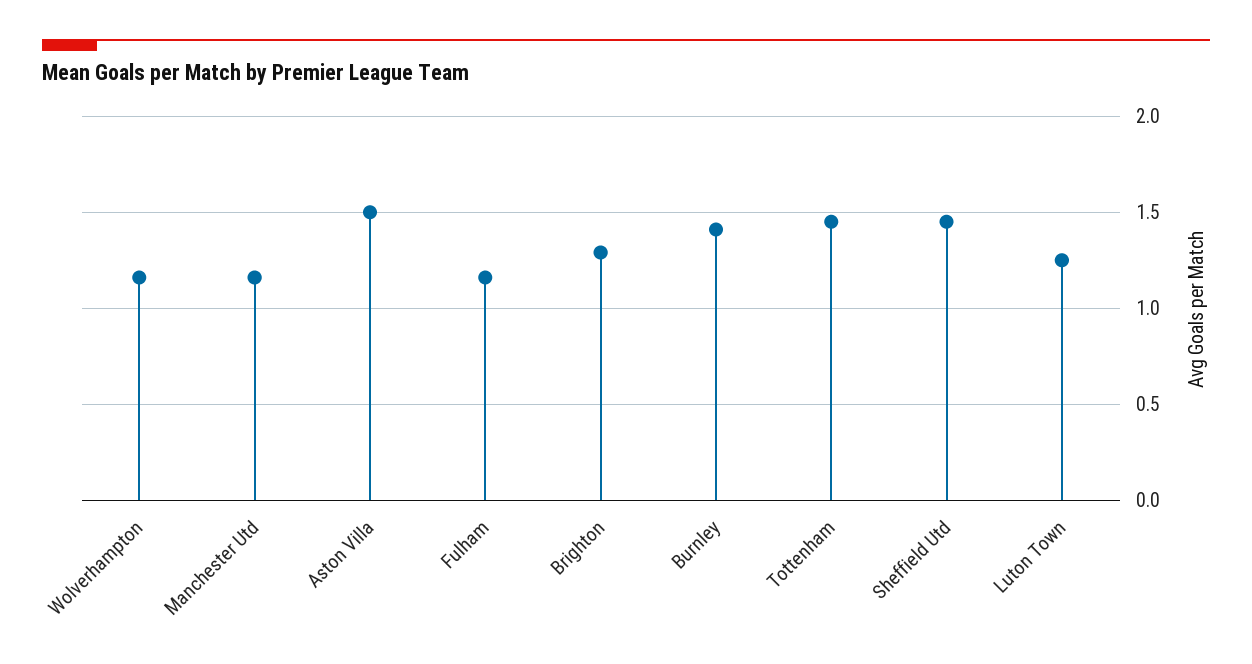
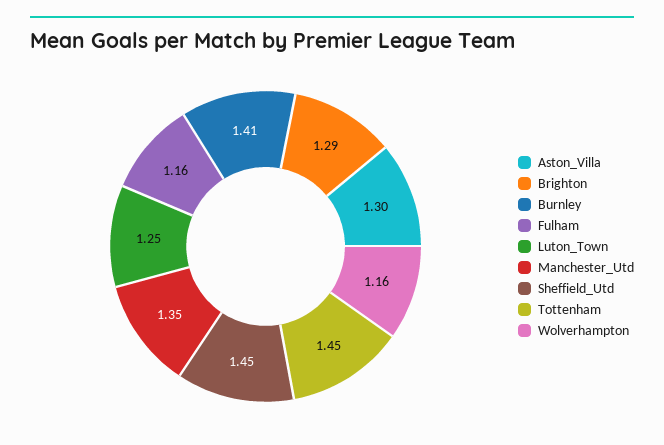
  {
    "Wolverhampton": 1.16,
-   "Manchester Utd": 1.15,
+   "Manchester Utd": 1.35,
-   "Aston Villa": 1.5,
+   "Aston Villa": 1.3,
    "Fulham": 1.16,
    "Brighton": 1.29,
    "Burnley": 1.41,
    "Tottenham": 1.45,
    "Sheffield Utd": 1.45,
    "Luton Town": 1.25
  }

